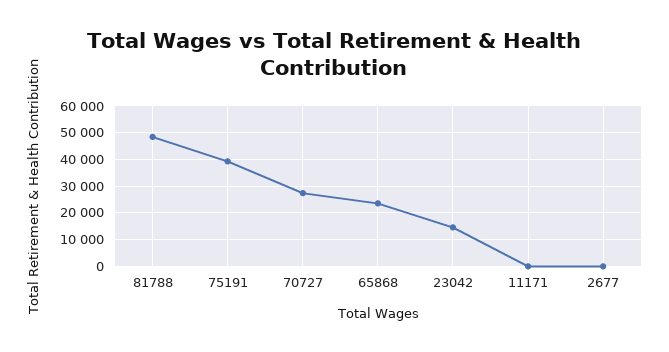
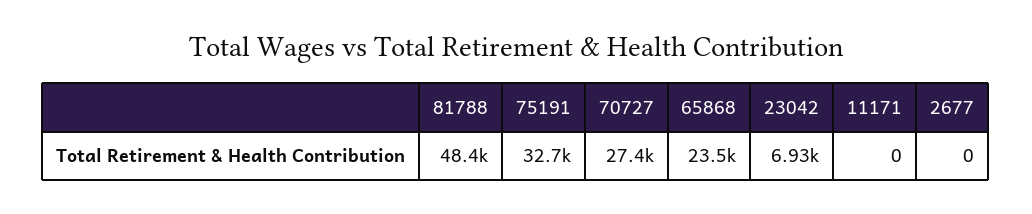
  {
    "81788": 48400,
-   "75191": 40000,
+   "75191": 32700,
    "70727": 27400,
    "65868": 23500,
-   "23042": 15000,
+   "23042": 6930,
    "11171": 0,
    "2677": 0
  }

